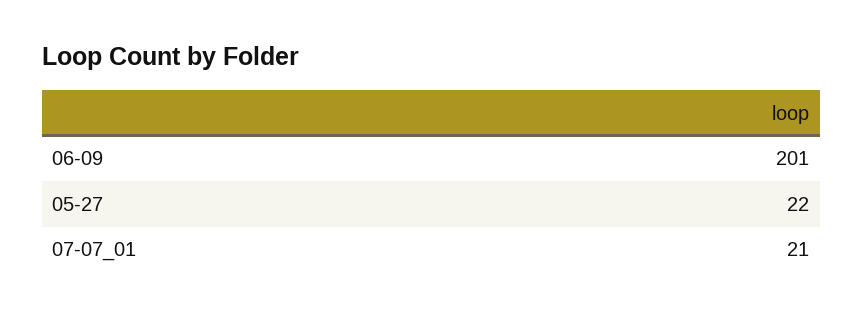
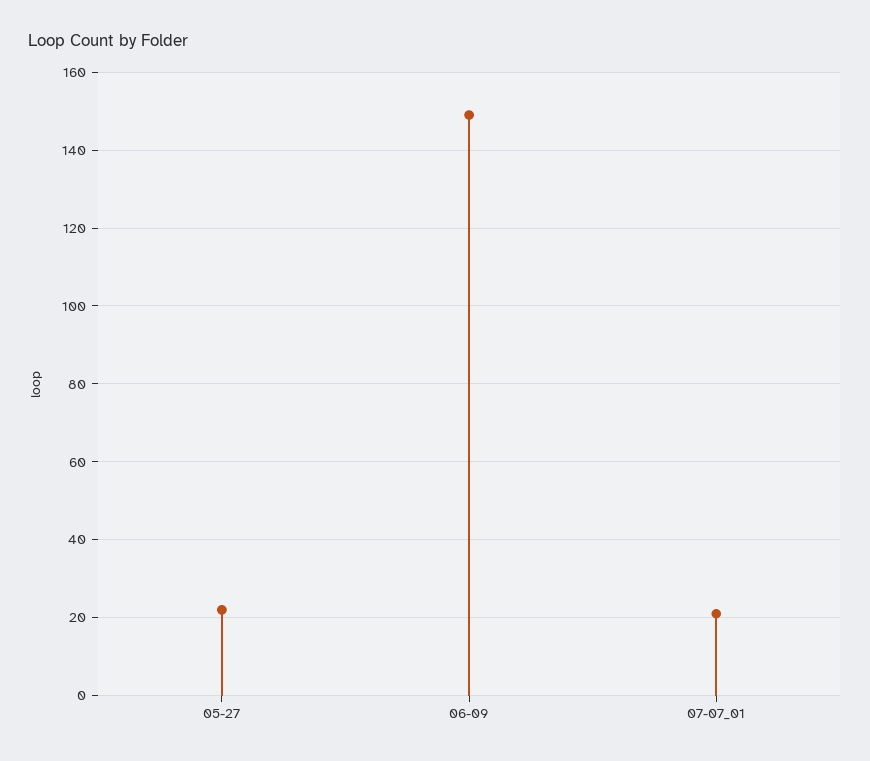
  {
-   "06-09": 201,
+   "06-09": 150,
    "05-27": 22,
    "07-07_01": 21
  }

